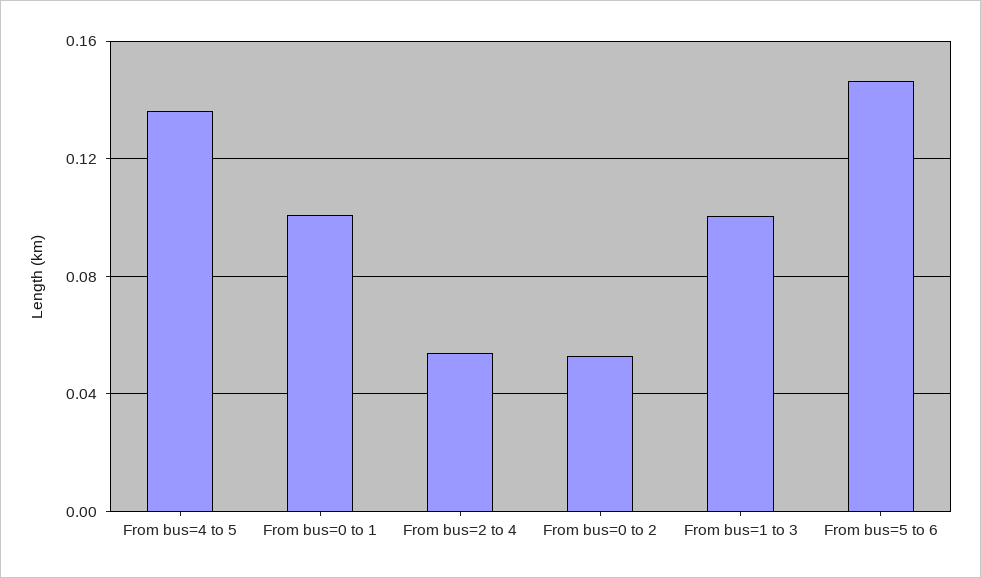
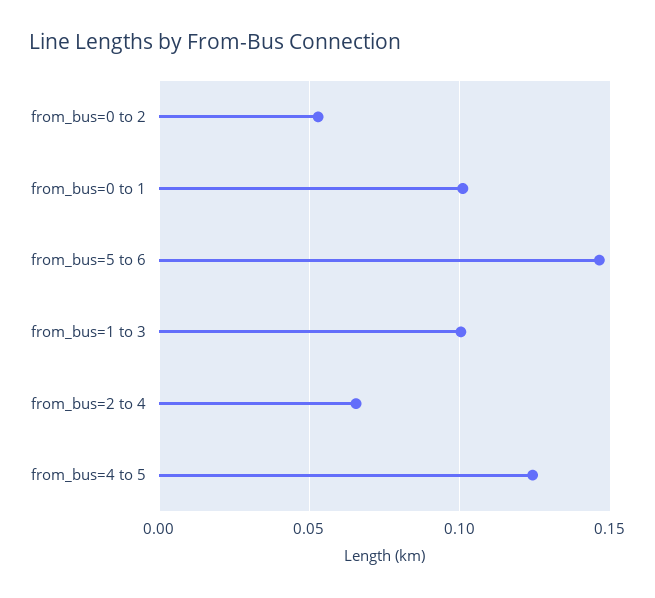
  {
-   "From bus=4 to 5": 0.135,
+   "From bus=4 to 5": 0.125,
    "From bus=0 to 1": 0.1,
-   "From bus=2 to 4": 0.055,
+   "From bus=2 to 4": 0.065,
    "From bus=0 to 2": 0.055,
    "From bus=1 to 3": 0.1,
    "From bus=5 to 6": 0.145
  }

